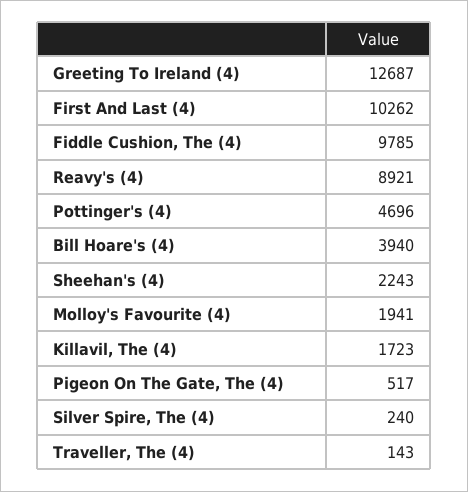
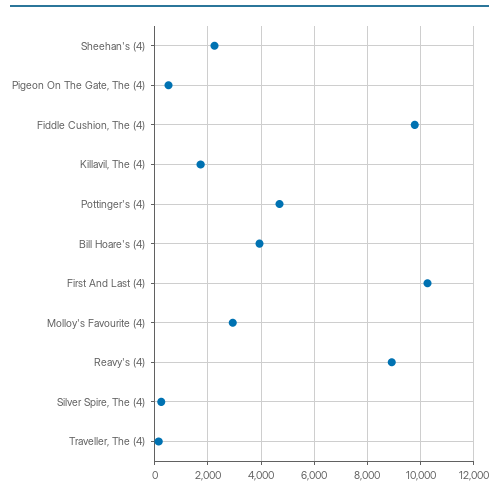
  {
-   "Greeting To Ireland (4)": 12687,
    "First And Last (4)": 10262,
    "Fiddle Cushion, The (4)": 9785,
    "Reavy's (4)": 8921,
    "Pottinger's (4)": 4696,
    "Bill Hoare's (4)": 3940,
    "Sheehan's (4)": 2243,
-   "Molloy's Favourite (4)": 1941,
+   "Molloy's Favourite (4)": 3000,
    "Killavil, The (4)": 1723,
    "Pigeon On The Gate, The (4)": 517,
    "Silver Spire, The (4)": 240,
    "Traveller, The (4)": 143
  }

